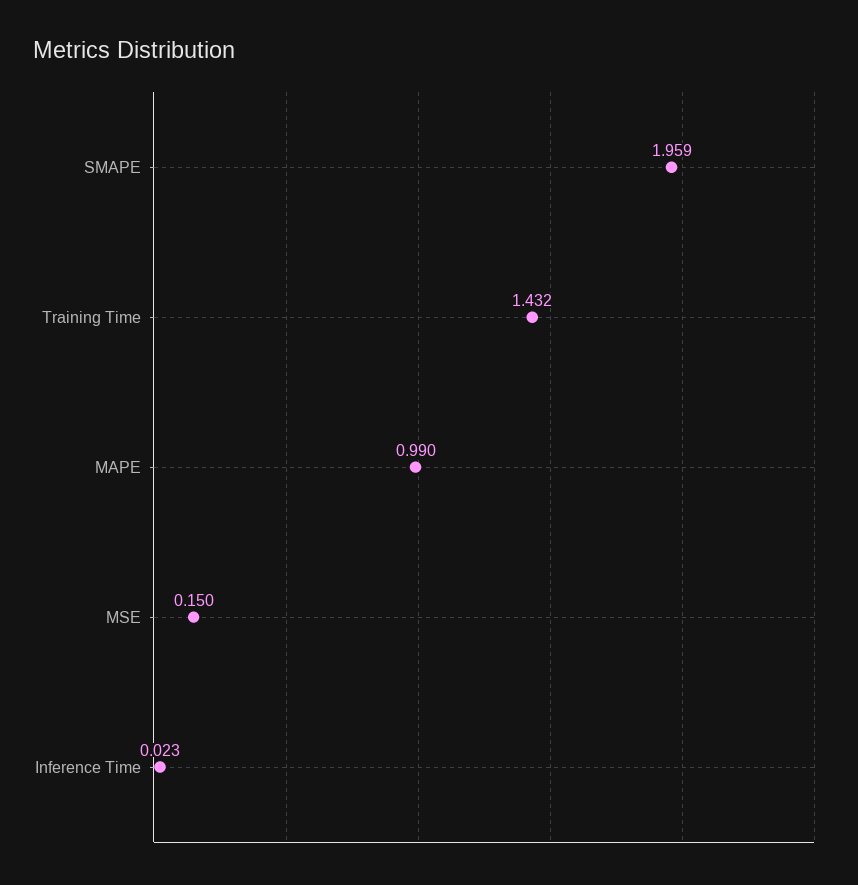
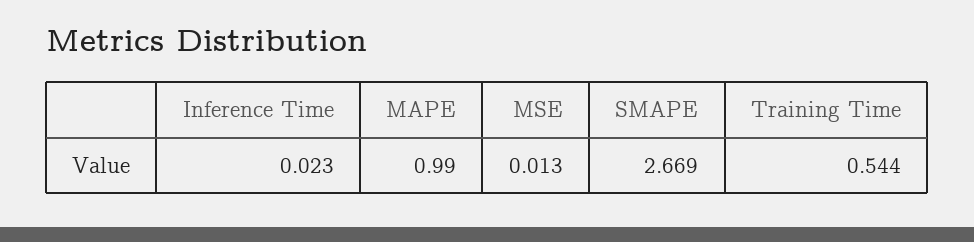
  {
-   "SMAPE": 1.959,
+   "SMAPE": 2.669,
-   "Training Time": 1.432,
+   "Training Time": 0.544,
    "MAPE": 0.99,
-   "MSE": 0.15,
+   "MSE": 0.013,
    "Inference Time": 0.023
  }

